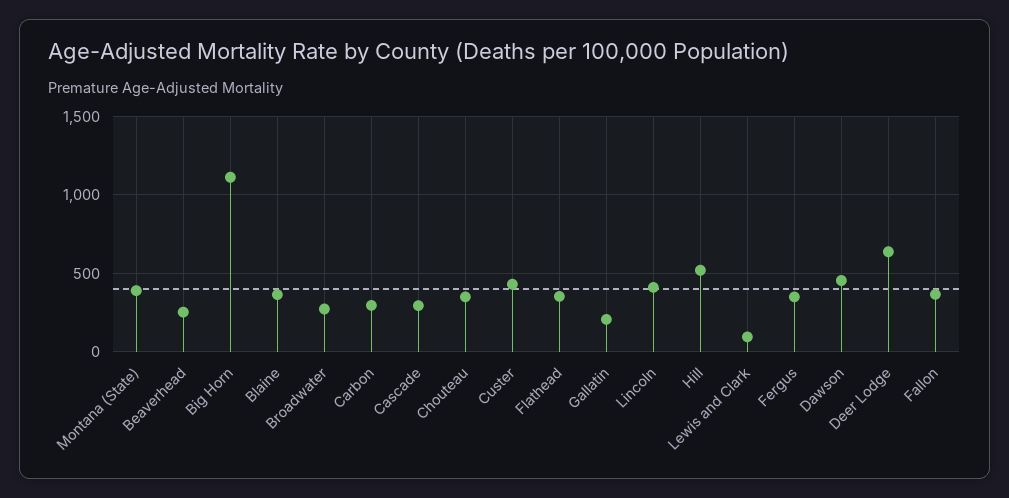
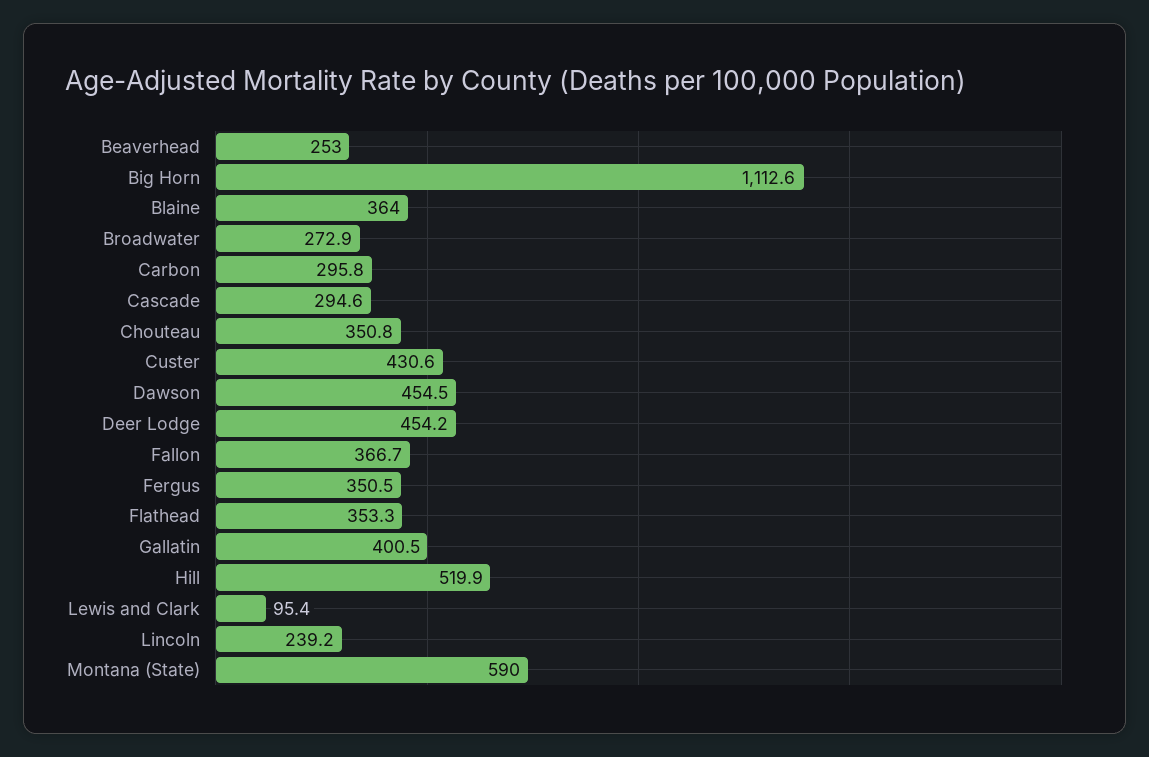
  {
-   "Montana (State)": 400,
+   "Montana (State)": 590,
    "Beaverhead": 253,
    "Big Horn": 1112.6,
    "Blaine": 364,
    "Broadwater": 272.9,
    "Carbon": 295.8,
    "Cascade": 294.6,
    "Chouteau": 350.8,
    "Custer": 430.6,
    "Flathead": 353.3,
-   "Gallatin": 200,
+   "Gallatin": 400.5,
-   "Lincoln": 400,
+   "Lincoln": 239.2,
    "Hill": 519.9,
    "Lewis and Clark": 95.4,
    "Fergus": 350.5,
    "Dawson": 454.5,
-   "Deer Lodge": 650,
+   "Deer Lodge": 454.2,
    "Fallon": 366.7
  }

